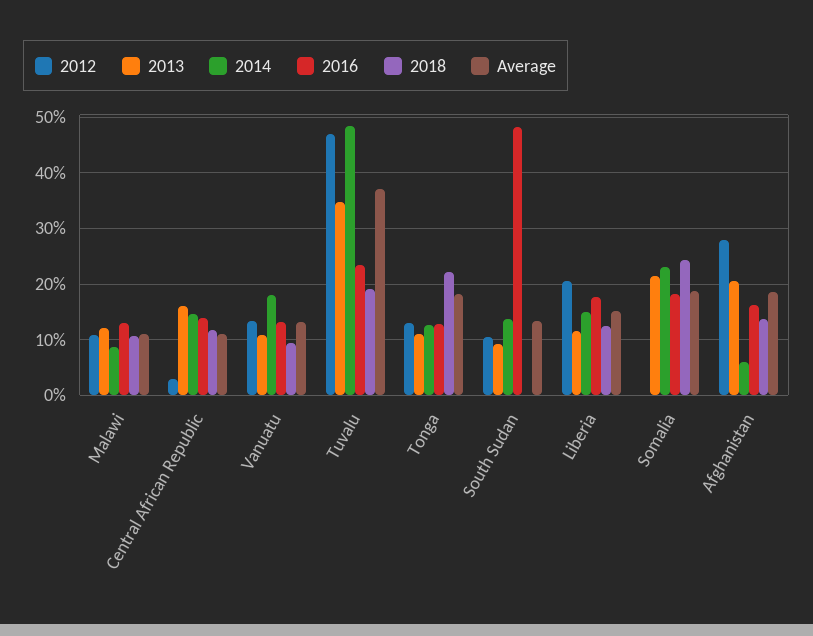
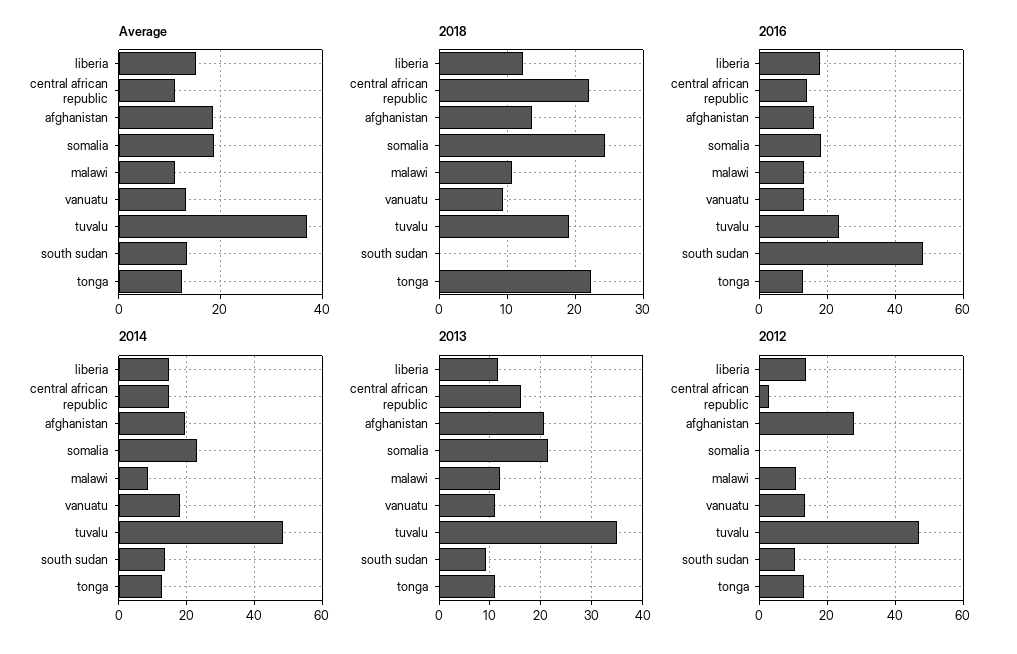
  {
    "2012": {
      "Malawi": 10,
      "Central African Republic": 2,
      "Vanuatu": 14,
      "Tuvalu": 48,
      "Tonga": 14,
      "South Sudan": 10,
-     "Liberia": 20,
+     "Liberia": 14,
      "Somalia": 0,
      "Afghanistan": 28
    },
    "2013": {
      "Malawi": 12,
      "Central African Republic": 16,
      "Vanuatu": 10,
      "Tuvalu": 34,
      "Tonga": 12,
      "South Sudan": 10,
      "Liberia": 12,
      "Somalia": 22,
      "Afghanistan": 20
    },
    "2014": {
      "Malawi": 8,
      "Central African Republic": 14,
      "Vanuatu": 18,
      "Tuvalu": 48,
      "Tonga": 12,
      "South Sudan": 14,
      "Liberia": 14,
      "Somalia": 24,
-     "Afghanistan": 6
+     "Afghanistan": 20
    },
    "2016": {
      "Malawi": 14,
      "Central African Republic": 14,
      "Vanuatu": 14,
      "Tuvalu": 24,
      "Tonga": 12,
      "South Sudan": 48,
      "Liberia": 18,
      "Somalia": 18,
      "Afghanistan": 16
    },
    "2018": {
      "Malawi": 11,
-     "Central African Republic": 12,
+     "Central African Republic": 22,
      "Vanuatu": 9,
      "Tuvalu": 19,
      "Tonga": 22,
      "South Sudan": 0,
      "Liberia": 12,
      "Somalia": 24,
      "Afghanistan": 14
    },
    "Average": {
      "Malawi": 12,
      "Central African Republic": 12,
      "Vanuatu": 14,
      "Tuvalu": 38,
-     "Tonga": 18,
+     "Tonga": 12,
      "South Sudan": 14,
      "Liberia": 16,
      "Somalia": 18,
      "Afghanistan": 18
    }
  }

